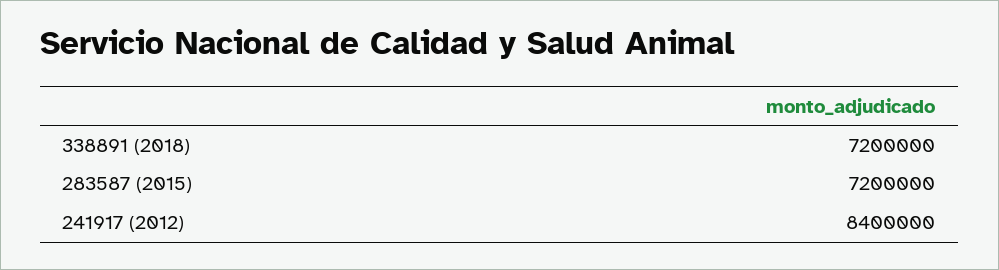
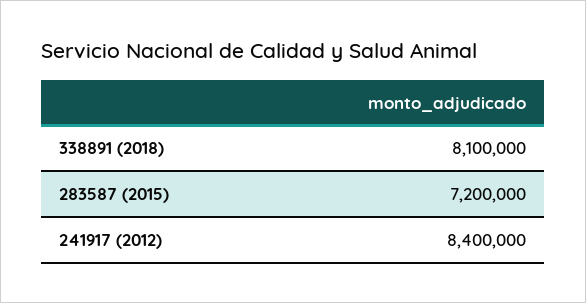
  {
-   "338891 (2018)": 7200000,
+   "338891 (2018)": 8100000,
    "283587 (2015)": 7200000,
    "241917 (2012)": 8400000
  }

